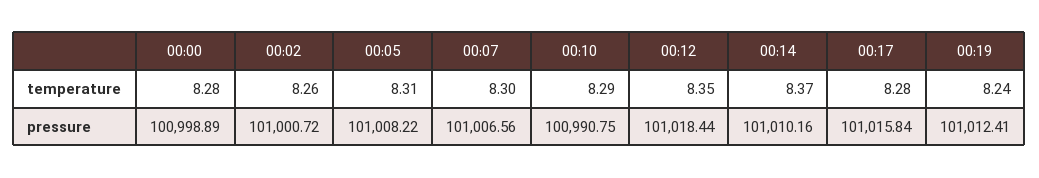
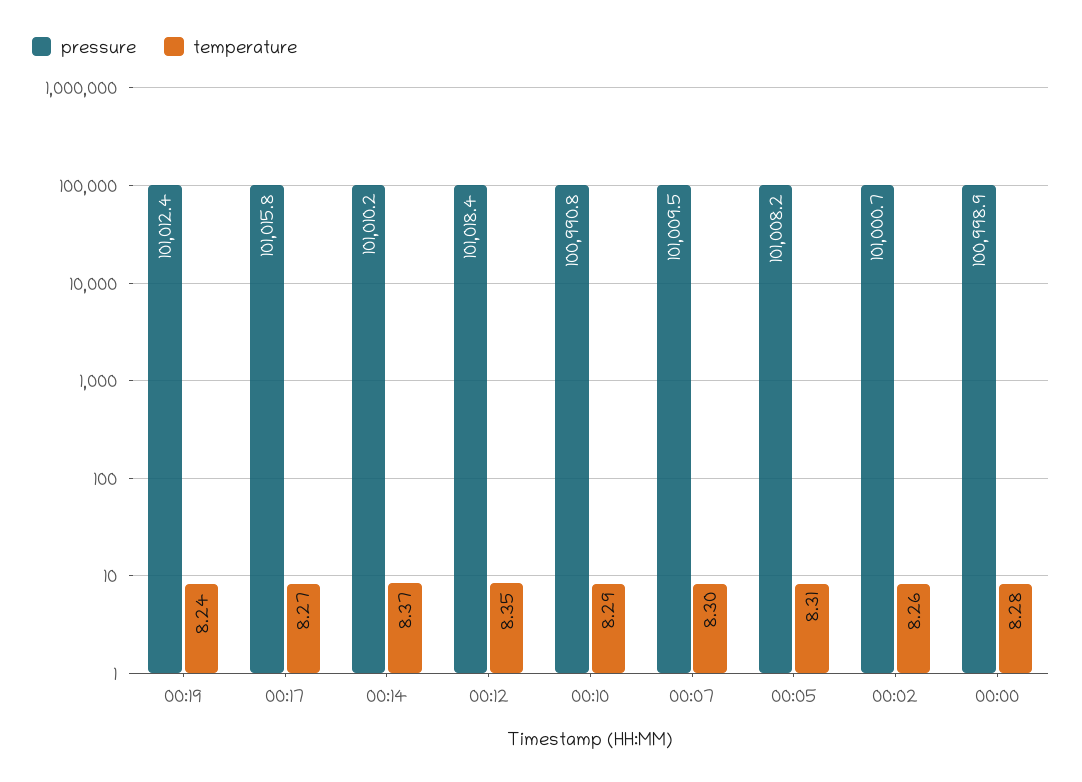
  {
    "temperature": {
      "00:00": 8.28,
      "00:02": 8.26,
      "00:05": 8.31,
      "00:07": 8.3,
      "00:10": 8.29,
      "00:12": 8.35,
      "00:14": 8.37,
-     "00:17": 8.28,
+     "00:17": 8.27,
      "00:19": 8.24
    },
    "pressure": {
      "00:00": 100998.89,
      "00:02": 101000.72,
      "00:05": 101008.22,
-     "00:07": 101006.56,
+     "00:07": 101009.5,
      "00:10": 100990.75,
      "00:12": 101018.44,
      "00:14": 101010.16,
      "00:17": 101015.84,
      "00:19": 101012.41
    }
  }

